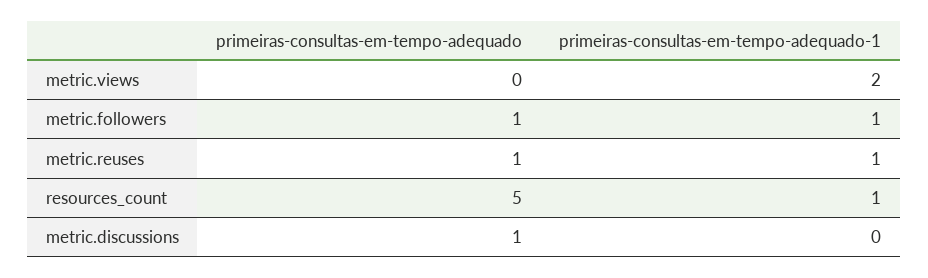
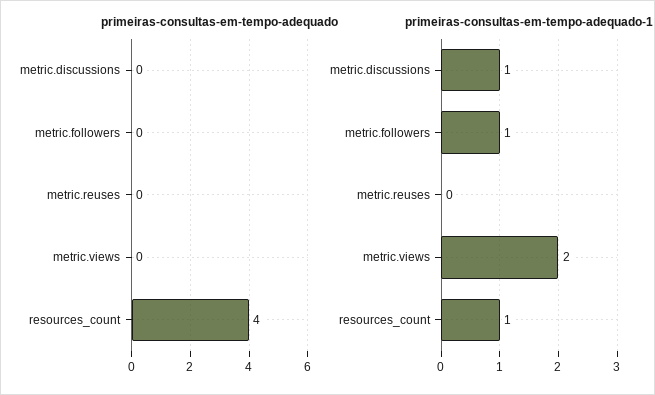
  {
    "primeiras-consultas-em-tempo-adequado": {
      "metric.views": 0,
-     "metric.followers": 1,
+     "metric.followers": 0,
-     "metric.reuses": 1,
+     "metric.reuses": 0,
-     "resources_count": 5,
+     "resources_count": 4,
-     "metric.discussions": 1
+     "metric.discussions": 0
    },
    "primeiras-consultas-em-tempo-adequado-1": {
      "metric.views": 2,
      "metric.followers": 1,
-     "metric.reuses": 1,
+     "metric.reuses": 0,
      "resources_count": 1,
-     "metric.discussions": 0
+     "metric.discussions": 1
    }
  }

